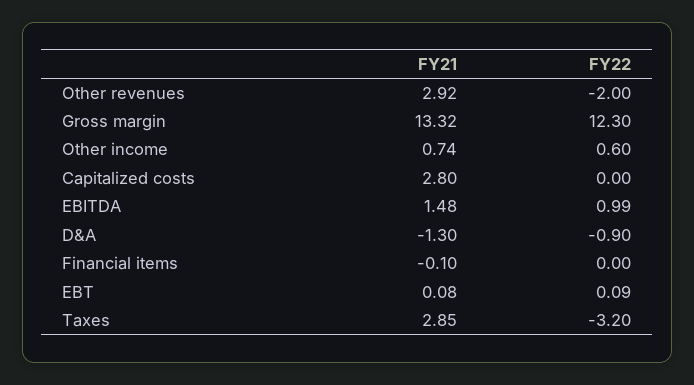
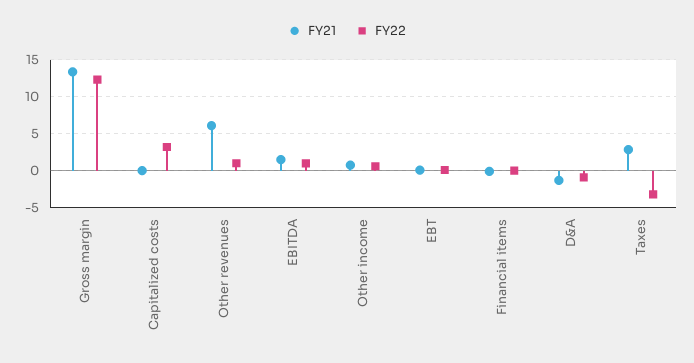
  {
    "FY21": {
-     "Other revenues": 2.92,
+     "Other revenues": 6,
      "Gross margin": 13.32,
      "Other income": 0.74,
-     "Capitalized costs": 2.8,
+     "Capitalized costs": 0,
      "EBITDA": 1.48,
      "D&A": -1.3,
      "Financial items": -0.1,
      "EBT": 0.08,
      "Taxes": 2.85
    },
    "FY22": {
-     "Other revenues": -2,
+     "Other revenues": 1,
      "Gross margin": 12.3,
      "Other income": 0.6,
-     "Capitalized costs": 0,
+     "Capitalized costs": 3,
      "EBITDA": 0.99,
      "D&A": -0.9,
      "Financial items": 0,
      "EBT": 0.09,
      "Taxes": -3.2
    }
  }

